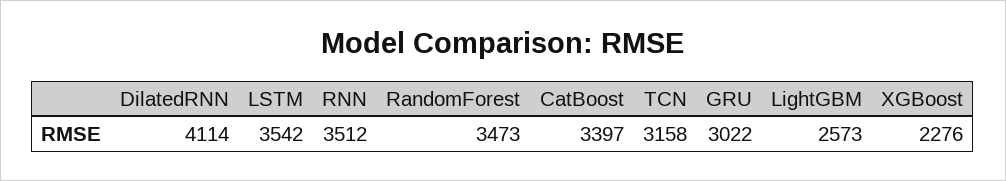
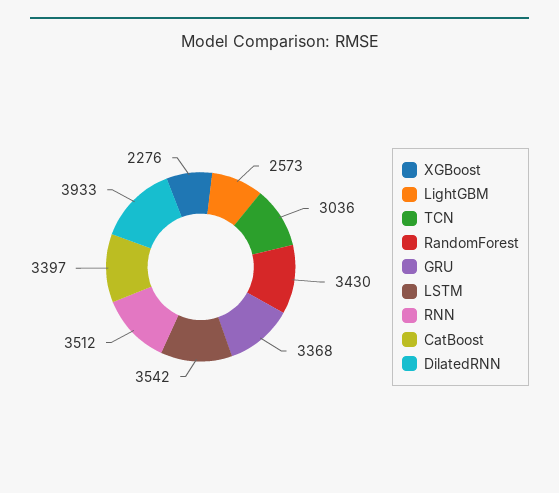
  {
-   "DilatedRNN": 4114,
+   "DilatedRNN": 3933,
    "LSTM": 3542,
    "RNN": 3512,
-   "RandomForest": 3473,
+   "RandomForest": 3430,
    "CatBoost": 3397,
-   "TCN": 3158,
+   "TCN": 3036,
-   "GRU": 3022,
+   "GRU": 3368,
    "LightGBM": 2573,
    "XGBoost": 2276
  }

